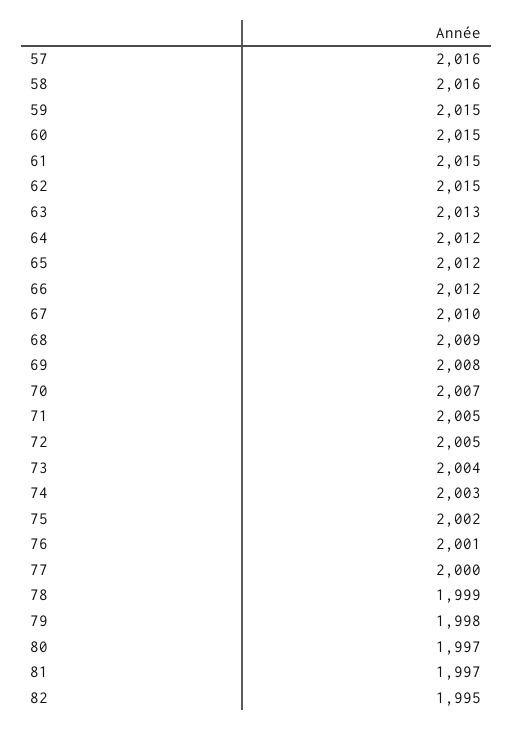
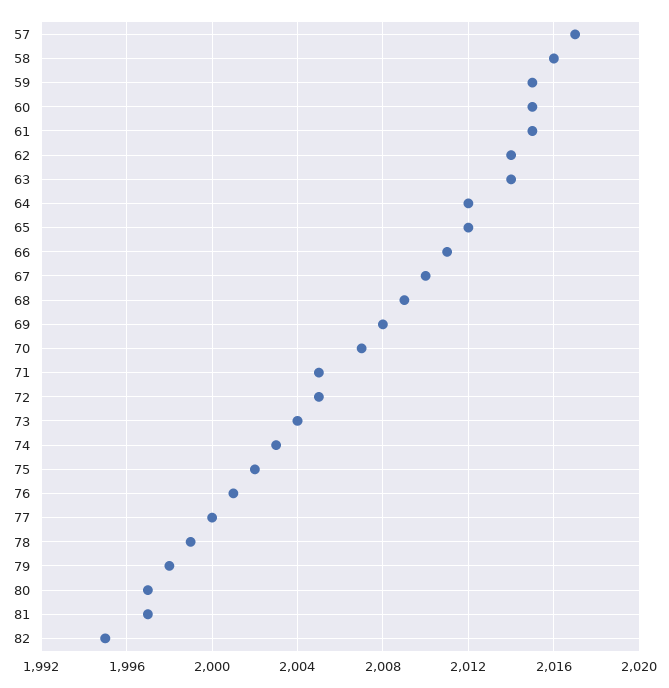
  {
-   "57": 2016,
+   "57": 2017,
    "58": 2016,
    "59": 2015,
    "60": 2015,
    "61": 2015,
-   "62": 2015,
+   "62": 2014,
-   "63": 2013,
+   "63": 2014,
    "64": 2012,
    "65": 2012,
-   "66": 2012,
+   "66": 2011,
    "67": 2010,
    "68": 2009,
    "69": 2008,
    "70": 2007,
    "71": 2005,
    "72": 2005,
    "73": 2004,
    "74": 2003,
    "75": 2002,
    "76": 2001,
    "77": 2000,
    "78": 1999,
    "79": 1998,
    "80": 1997,
    "81": 1997,
    "82": 1995
  }

